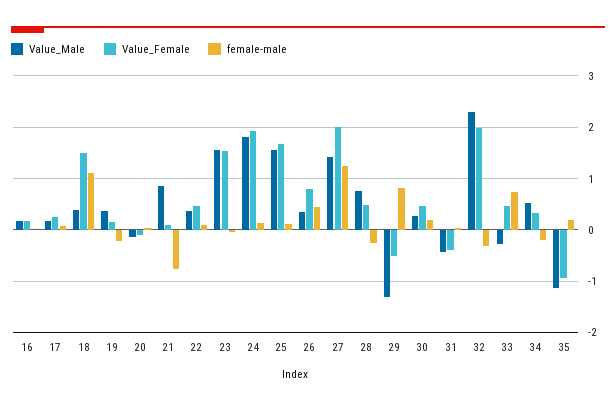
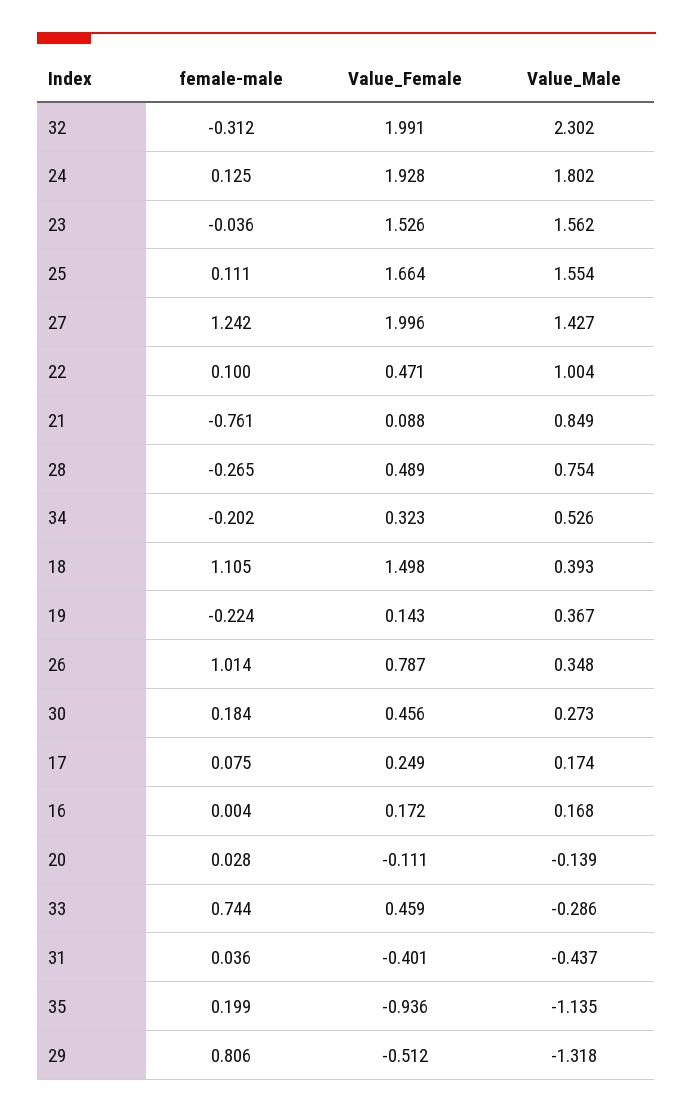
  {
    "Value_Male": {
      "16": 0.168,
      "17": 0.174,
      "18": 0.393,
      "19": 0.367,
      "20": -0.139,
      "21": 0.849,
-     "22": 0.4,
+     "22": 1.004,
      "23": 1.562,
      "24": 1.802,
      "25": 1.554,
      "26": 0.348,
      "27": 1.427,
      "28": 0.754,
      "29": -1.318,
      "30": 0.273,
      "31": -0.437,
      "32": 2.302,
      "33": -0.286,
      "34": 0.526,
      "35": -1.135
    },
    "Value_Female": {
      "16": 0.172,
      "17": 0.249,
      "18": 1.498,
      "19": 0.143,
      "20": -0.111,
      "21": 0.088,
      "22": 0.471,
      "23": 1.526,
      "24": 1.928,
      "25": 1.664,
      "26": 0.787,
      "27": 1.996,
      "28": 0.489,
      "29": -0.512,
      "30": 0.456,
      "31": -0.401,
      "32": 1.991,
      "33": 0.459,
      "34": 0.323,
      "35": -0.936
    },
    "female-male": {
      "16": 0.004,
      "17": 0.075,
      "18": 1.105,
      "19": -0.224,
      "20": 0.028,
      "21": -0.761,
      "22": 0.1,
      "23": -0.036,
      "24": 0.125,
      "25": 0.111,
-     "26": 0.4,
+     "26": 1.014,
      "27": 1.242,
      "28": -0.265,
      "29": 0.806,
      "30": 0.184,
      "31": 0.036,
      "32": -0.312,
      "33": 0.744,
      "34": -0.202,
      "35": 0.199
    }
  }

